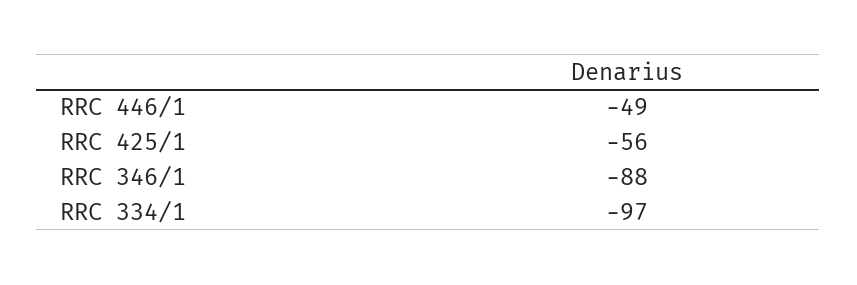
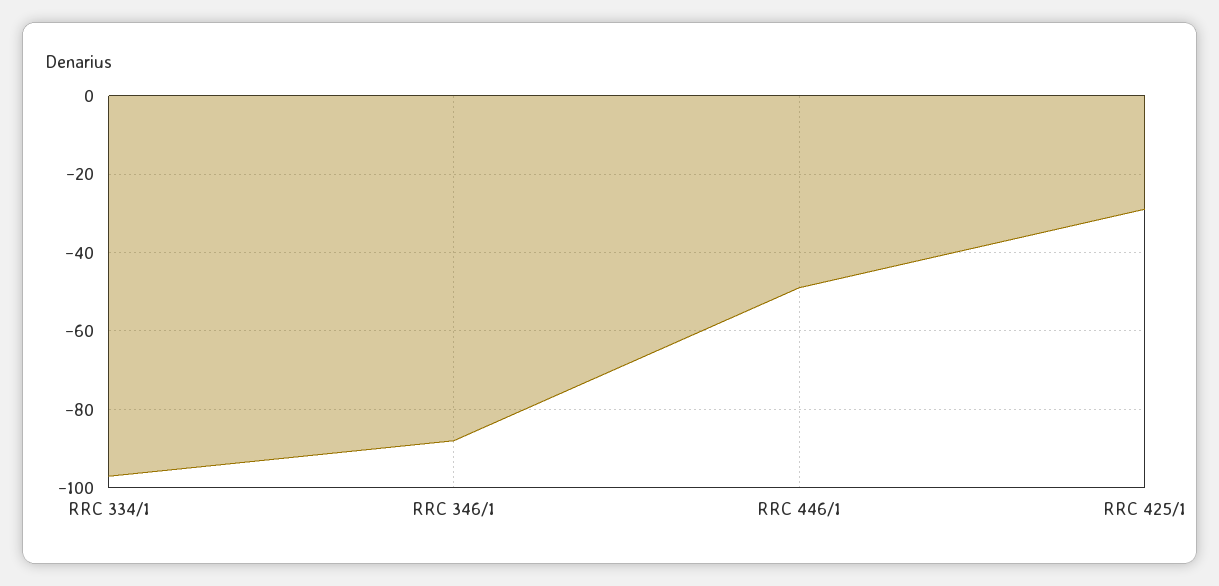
  {
    "RRC 446/1": -49,
-   "RRC 425/1": -56,
+   "RRC 425/1": -30,
    "RRC 346/1": -88,
    "RRC 334/1": -97
  }

